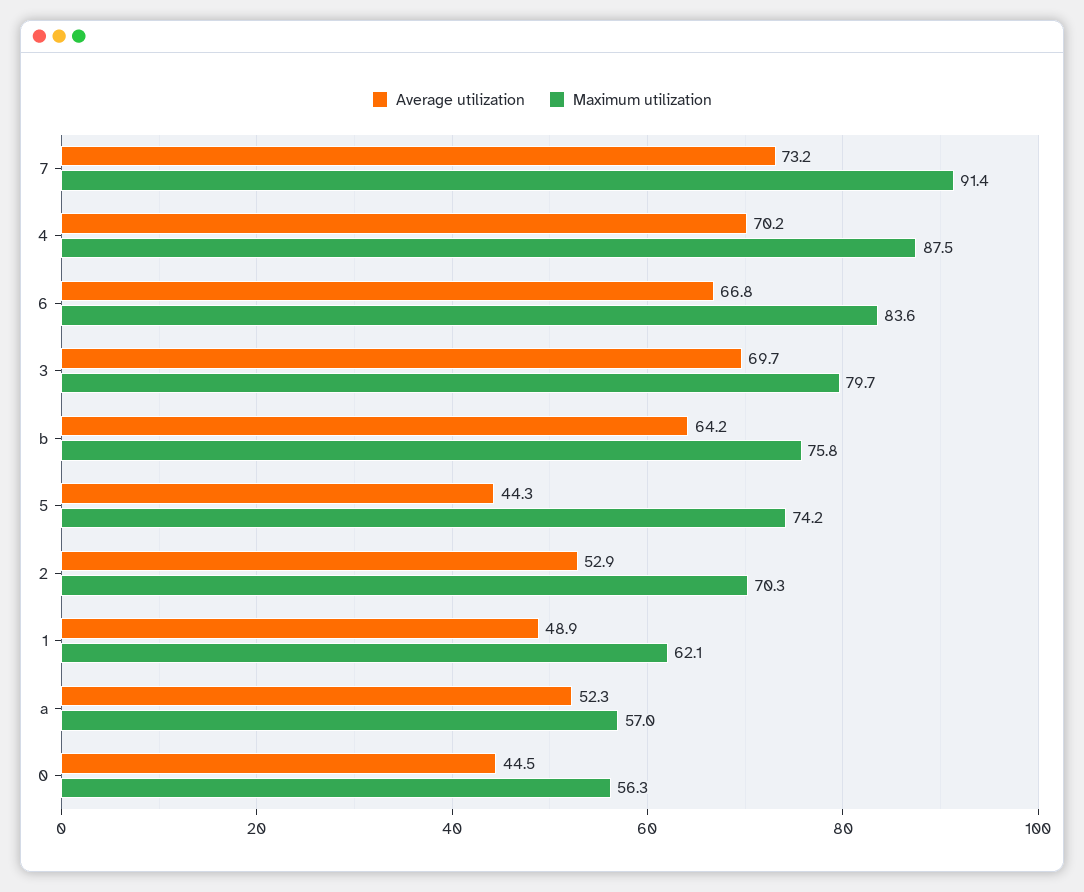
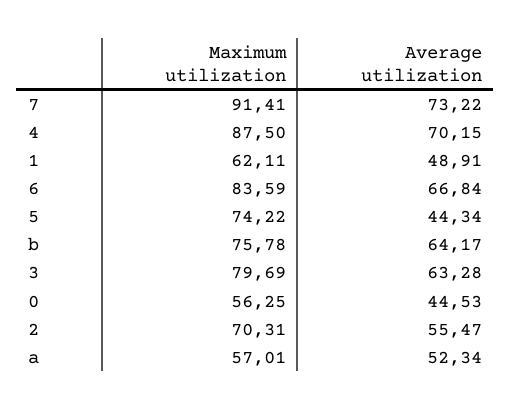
  {
    "Average utilization": {
      "7": 73.22,
      "4": 70.15,
      "6": 66.84,
-     "3": 69.7,
+     "3": 63.28,
      "b": 64.17,
      "5": 44.34,
-     "2": 52.9,
+     "2": 55.47,
      "1": 48.91,
      "a": 52.34,
      "0": 44.53
    },
    "Maximum utilization": {
      "7": 91.41,
      "4": 87.5,
      "6": 83.59,
      "3": 79.69,
      "b": 75.78,
      "5": 74.22,
      "2": 70.31,
      "1": 62.11,
      "a": 57.01,
      "0": 56.25
    }
  }

